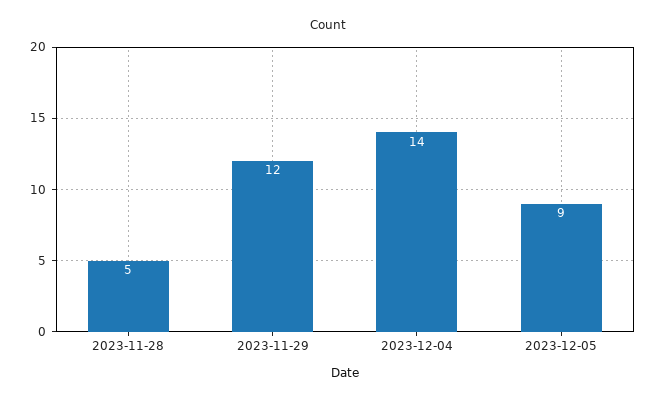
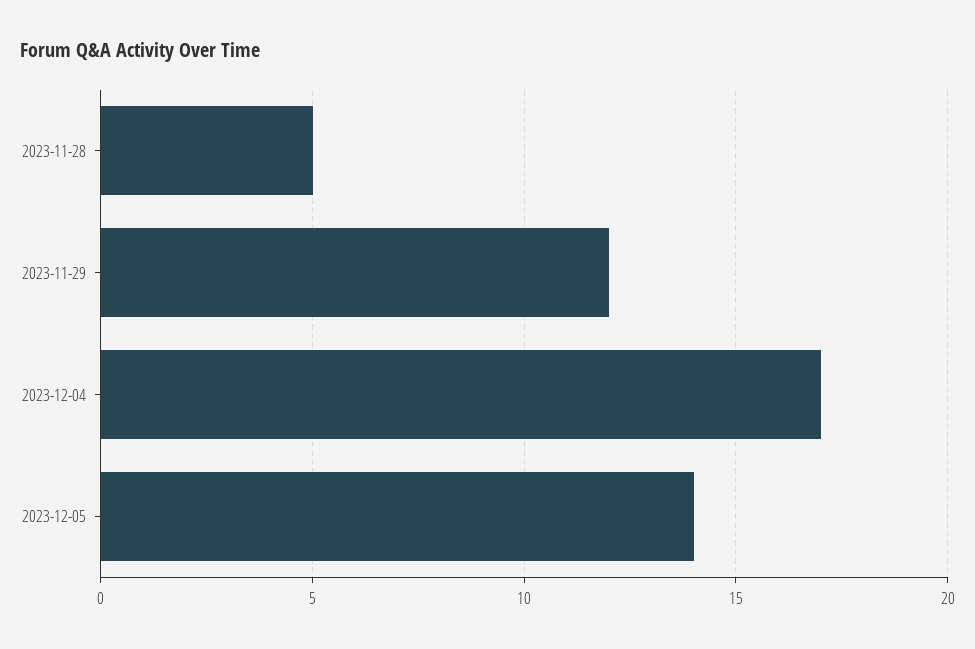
  {
    "2023-11-28": 5,
    "2023-11-29": 12,
-   "2023-12-04": 14,
+   "2023-12-04": 17,
-   "2023-12-05": 9
+   "2023-12-05": 14
  }

